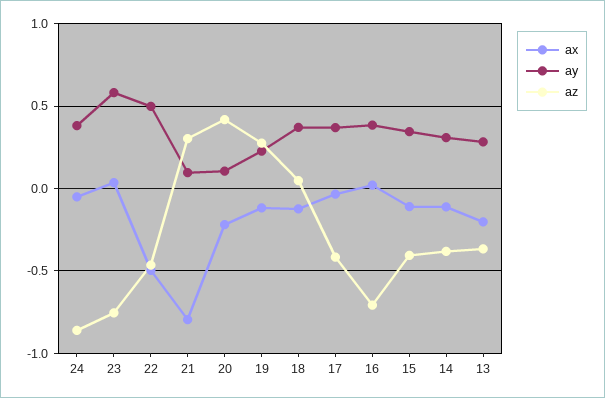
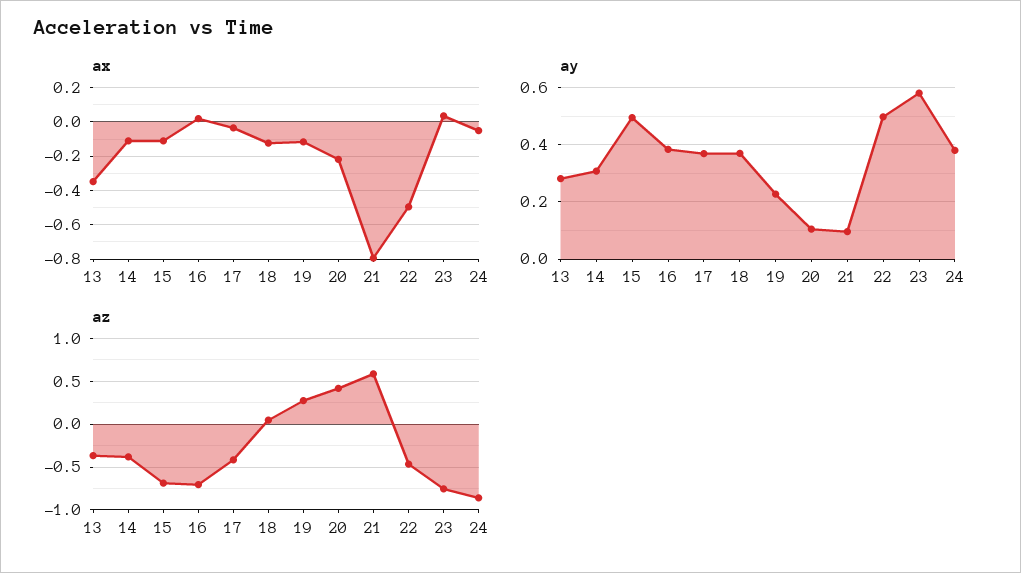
  {
    "ax": {
      "24": -0.05,
      "23": 0.05,
      "22": -0.5,
      "21": -0.8,
      "20": -0.2,
      "19": -0.1,
      "18": -0.1,
      "17": -0.05,
      "16": 0,
      "15": -0.1,
      "14": -0.1,
-     "13": -0.2
+     "13": -0.35
    },
    "ay": {
      "24": 0.375,
      "23": 0.575,
      "22": 0.5,
      "21": 0.1,
      "20": 0.1,
      "19": 0.225,
      "18": 0.375,
      "17": 0.375,
      "16": 0.375,
-     "15": 0.35,
+     "15": 0.5,
      "14": 0.3,
      "13": 0.275
    },
    "az": {
      "24": -0.85,
      "23": -0.75,
      "22": -0.45,
-     "21": 0.3,
+     "21": 0.6,
      "20": 0.4,
      "19": 0.3,
      "18": 0.05,
      "17": -0.4,
      "16": -0.7,
-     "15": -0.4,
+     "15": -0.7,
      "14": -0.4,
      "13": -0.35
    }
  }

